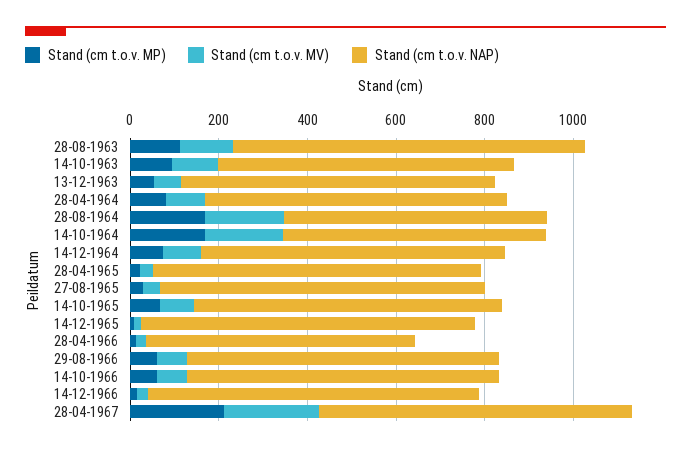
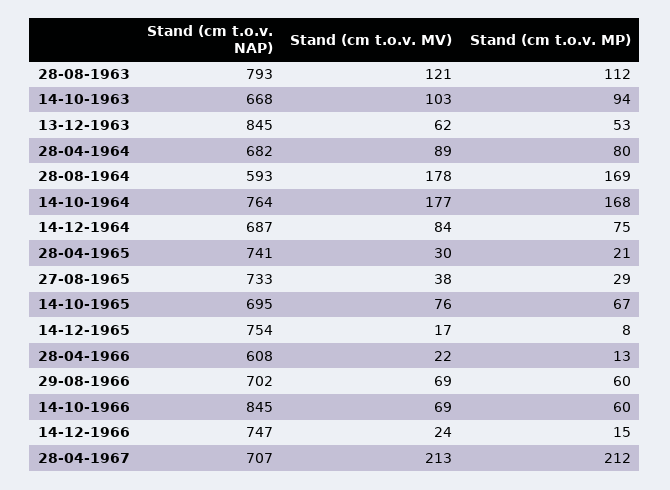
  {
    "Stand (cm t.o.v. MP)": {
      "28-08-1963": 112,
      "14-10-1963": 94,
      "13-12-1963": 53,
      "28-04-1964": 80,
      "28-08-1964": 169,
      "14-10-1964": 168,
      "14-12-1964": 75,
      "28-04-1965": 21,
      "27-08-1965": 29,
      "14-10-1965": 67,
      "14-12-1965": 8,
      "28-04-1966": 13,
      "29-08-1966": 60,
      "14-10-1966": 60,
      "14-12-1966": 15,
      "28-04-1967": 212
    },
    "Stand (cm t.o.v. MV)": {
      "28-08-1963": 121,
      "14-10-1963": 103,
      "13-12-1963": 62,
      "28-04-1964": 89,
      "28-08-1964": 178,
      "14-10-1964": 177,
      "14-12-1964": 84,
      "28-04-1965": 30,
      "27-08-1965": 38,
      "14-10-1965": 76,
      "14-12-1965": 17,
      "28-04-1966": 22,
      "29-08-1966": 69,
      "14-10-1966": 69,
      "14-12-1966": 24,
      "28-04-1967": 213
    },
    "Stand (cm t.o.v. NAP)": {
      "28-08-1963": 793,
      "14-10-1963": 668,
-     "13-12-1963": 700,
+     "13-12-1963": 845,
      "28-04-1964": 682,
      "28-08-1964": 593,
-     "14-10-1964": 600,
+     "14-10-1964": 764,
      "14-12-1964": 687,
      "28-04-1965": 741,
      "27-08-1965": 733,
      "14-10-1965": 695,
      "14-12-1965": 754,
      "28-04-1966": 608,
      "29-08-1966": 702,
-     "14-10-1966": 700,
+     "14-10-1966": 845,
      "14-12-1966": 747,
      "28-04-1967": 707
    }
  }

